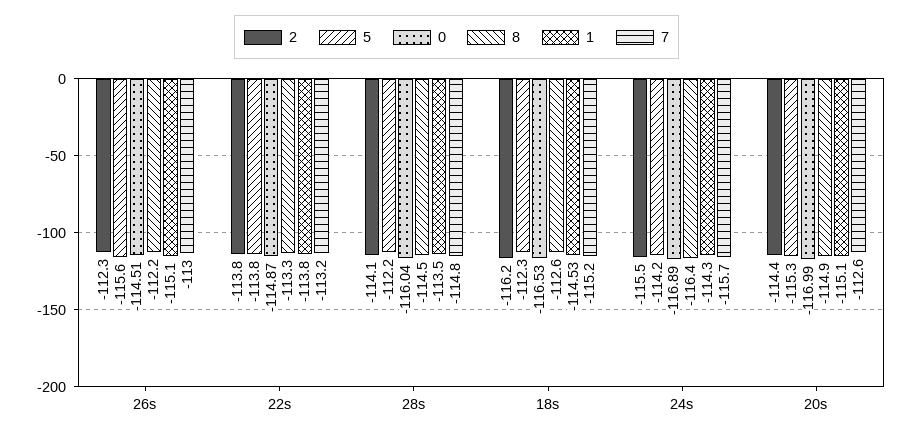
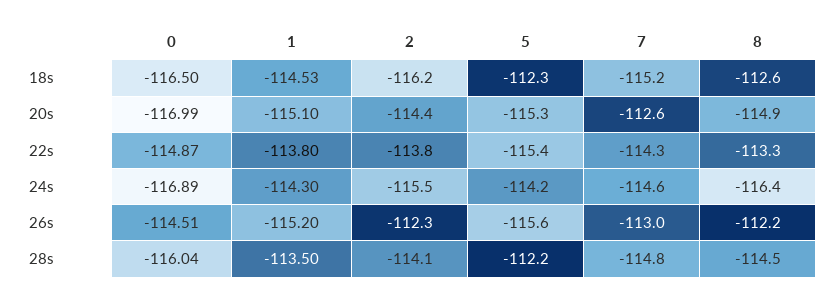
  {
    "2": {
      "26s": -112.3,
      "22s": -113.8,
      "28s": -114.1,
      "18s": -116.2,
      "24s": -115.5,
      "20s": -114.4
    },
    "5": {
      "26s": -115.6,
-     "22s": -113.8,
+     "22s": -115.4,
      "28s": -112.2,
      "18s": -112.3,
      "24s": -114.2,
      "20s": -115.3
    },
    "0": {
      "26s": -114.51,
      "22s": -114.87,
      "28s": -116.04,
-     "18s": -116.53,
+     "18s": -116.5,
      "24s": -116.89,
      "20s": -116.99
    },
    "8": {
      "26s": -112.2,
      "22s": -113.3,
      "28s": -114.5,
      "18s": -112.6,
      "24s": -116.4,
      "20s": -114.9
    },
    "1": {
-     "26s": -115.1,
+     "26s": -115.2,
      "22s": -113.8,
      "28s": -113.5,
      "18s": -114.53,
      "24s": -114.3,
      "20s": -115.1
    },
    "7": {
      "26s": -113,
-     "22s": -113.2,
+     "22s": -114.3,
      "28s": -114.8,
      "18s": -115.2,
-     "24s": -115.7,
+     "24s": -114.6,
      "20s": -112.6
    }
  }

